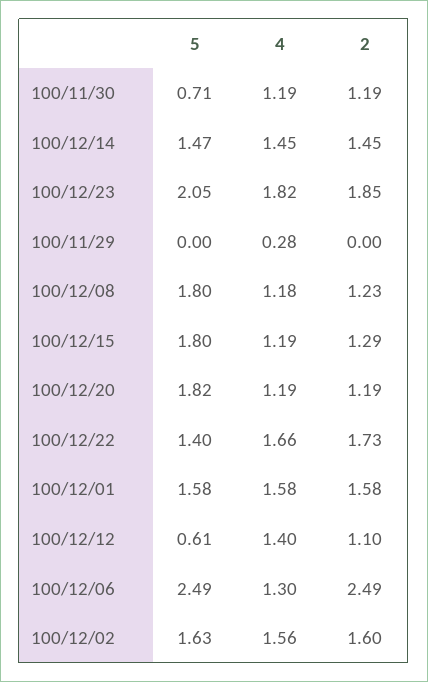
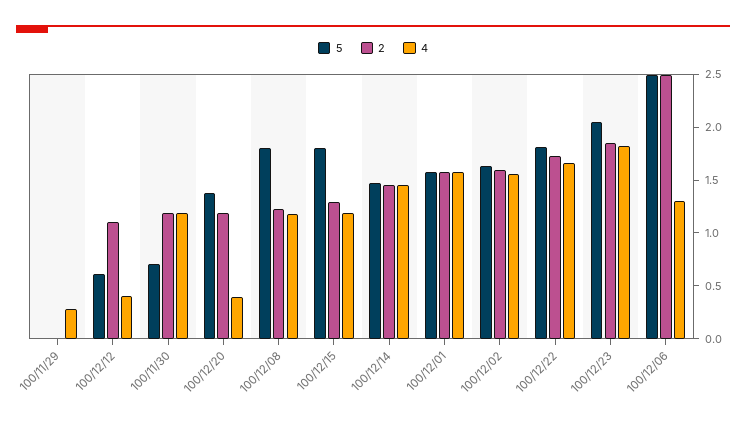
  {
    "5": {
      "100/11/30": 0.71,
      "100/12/14": 1.47,
      "100/12/23": 2.05,
      "100/11/29": 0,
      "100/12/08": 1.8,
      "100/12/15": 1.8,
-     "100/12/20": 1.82,
+     "100/12/20": 1.4,
-     "100/12/22": 1.4,
+     "100/12/22": 1.8,
      "100/12/01": 1.58,
      "100/12/12": 0.61,
      "100/12/06": 2.49,
      "100/12/02": 1.63
    },
    "4": {
      "100/11/30": 1.19,
      "100/12/14": 1.45,
      "100/12/23": 1.82,
      "100/11/29": 0.28,
      "100/12/08": 1.18,
      "100/12/15": 1.19,
-     "100/12/20": 1.19,
+     "100/12/20": 0.4,
      "100/12/22": 1.66,
      "100/12/01": 1.58,
-     "100/12/12": 1.4,
+     "100/12/12": 0.4,
      "100/12/06": 1.3,
      "100/12/02": 1.56
    },
    "2": {
      "100/11/30": 1.19,
      "100/12/14": 1.45,
      "100/12/23": 1.85,
      "100/11/29": 0,
      "100/12/08": 1.23,
      "100/12/15": 1.29,
      "100/12/20": 1.19,
      "100/12/22": 1.73,
      "100/12/01": 1.58,
      "100/12/12": 1.1,
      "100/12/06": 2.49,
      "100/12/02": 1.6
    }
  }

